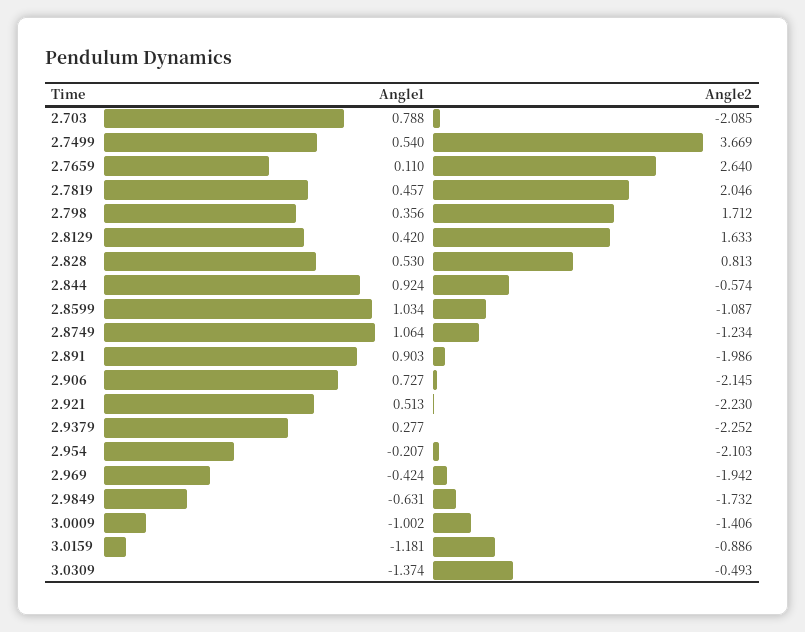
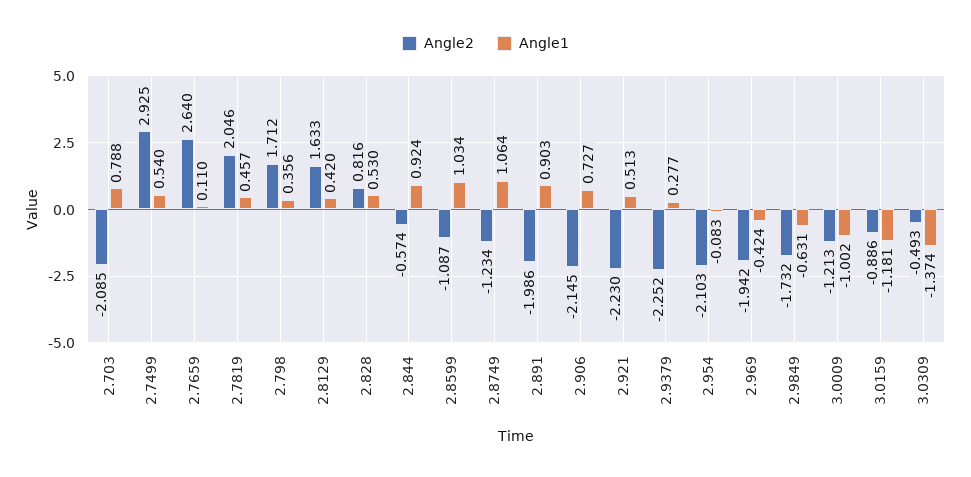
  {
    "Angle1": {
      "2.703": 0.788,
      "2.7499": 0.54,
      "2.7659": 0.11,
      "2.7819": 0.457,
      "2.798": 0.356,
      "2.8129": 0.42,
      "2.828": 0.53,
      "2.844": 0.924,
      "2.8599": 1.034,
      "2.8749": 1.064,
      "2.891": 0.903,
      "2.906": 0.727,
      "2.921": 0.513,
      "2.9379": 0.277,
-     "2.954": -0.207,
+     "2.954": -0.083,
      "2.969": -0.424,
      "2.9849": -0.631,
      "3.0009": -1.002,
      "3.0159": -1.181,
      "3.0309": -1.374
    },
    "Angle2": {
      "2.703": -2.085,
-     "2.7499": 3.669,
+     "2.7499": 2.925,
      "2.7659": 2.64,
      "2.7819": 2.046,
      "2.798": 1.712,
      "2.8129": 1.633,
-     "2.828": 0.813,
+     "2.828": 0.816,
      "2.844": -0.574,
      "2.8599": -1.087,
      "2.8749": -1.234,
      "2.891": -1.986,
      "2.906": -2.145,
      "2.921": -2.23,
      "2.9379": -2.252,
      "2.954": -2.103,
      "2.969": -1.942,
      "2.9849": -1.732,
-     "3.0009": -1.406,
+     "3.0009": -1.213,
      "3.0159": -0.886,
      "3.0309": -0.493
    }
  }

